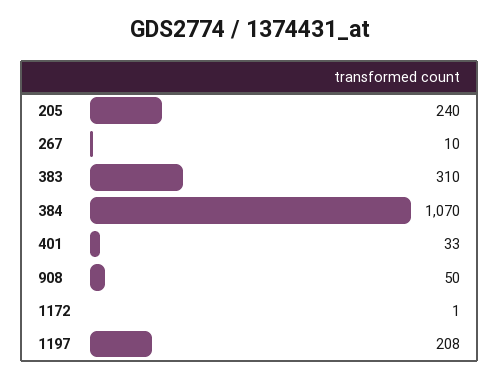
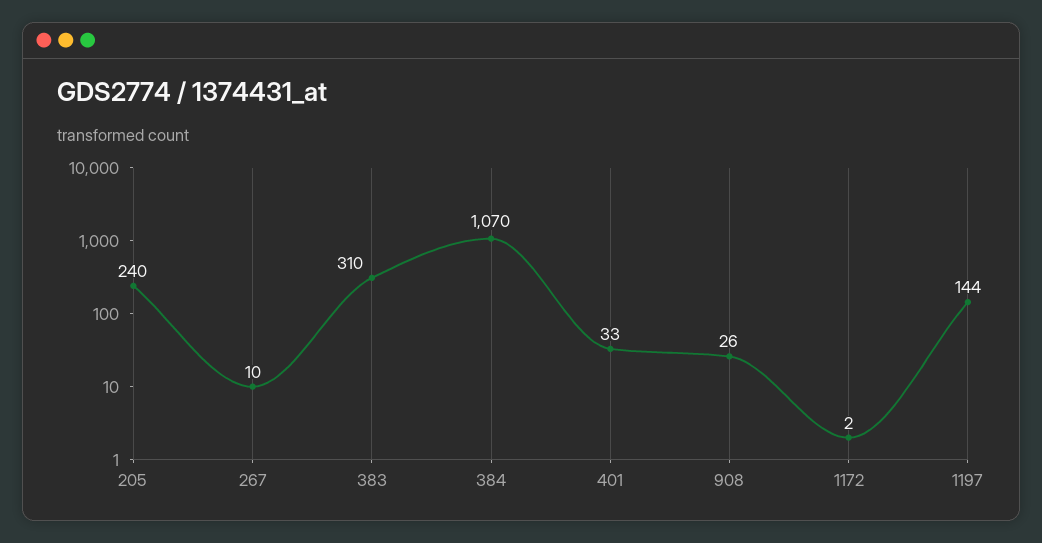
  {
    "205": 240,
    "267": 10,
    "383": 310,
    "384": 1070,
    "401": 33,
-   "908": 50,
+   "908": 26,
-   "1172": 1,
+   "1172": 2,
-   "1197": 208
+   "1197": 144
  }

